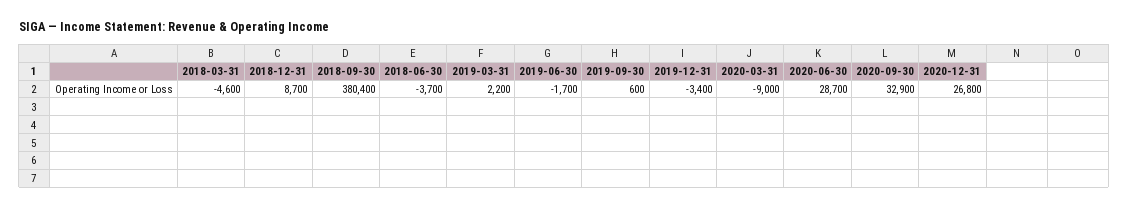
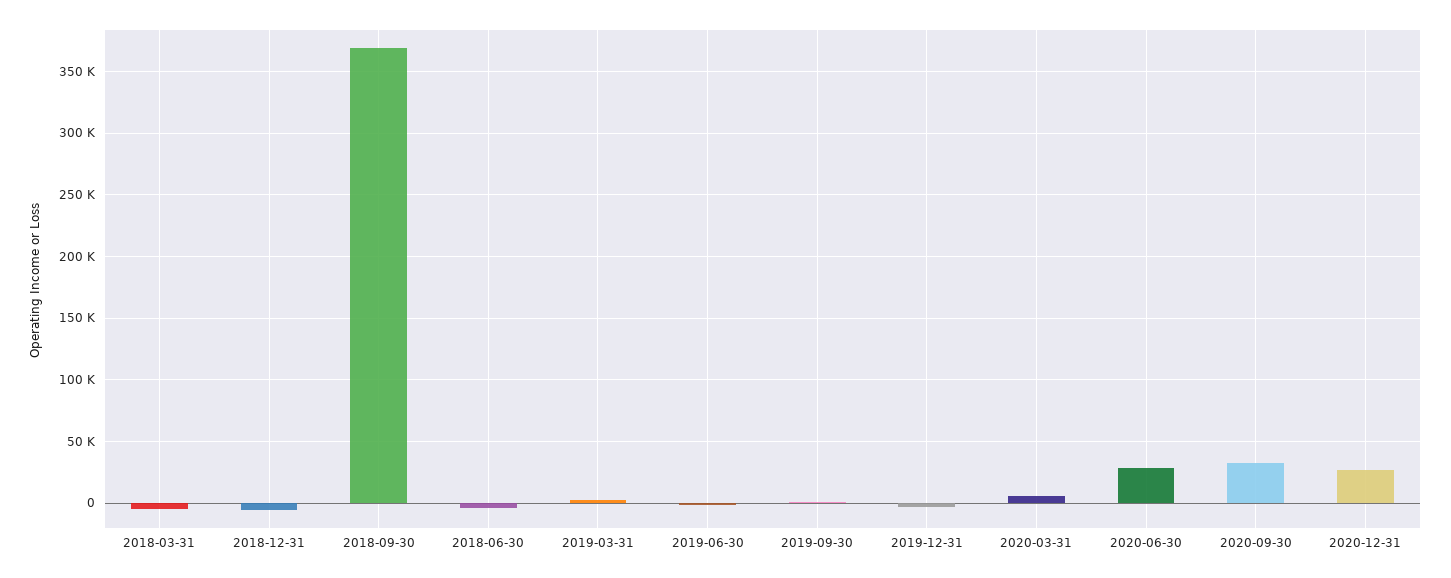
  {
    "2018-03-31": -4600,
-   "2018-12-31": 8700,
+   "2018-12-31": -5000,
-   "2018-09-30": 380400,
+   "2018-09-30": 370000,
    "2018-06-30": -3700,
    "2019-03-31": 2200,
    "2019-06-30": -1700,
    "2019-09-30": 600,
    "2019-12-31": -3400,
-   "2020-03-31": -9000,
+   "2020-03-31": 5000,
    "2020-06-30": 28700,
    "2020-09-30": 32900,
    "2020-12-31": 26800
  }

